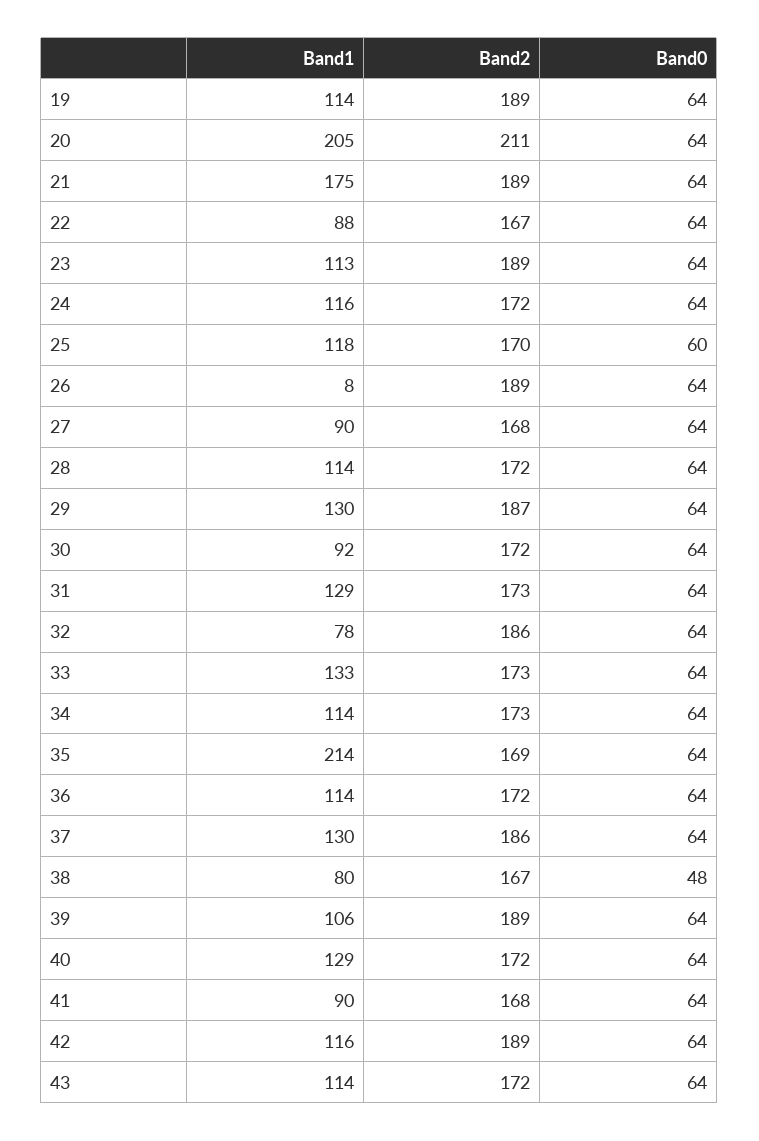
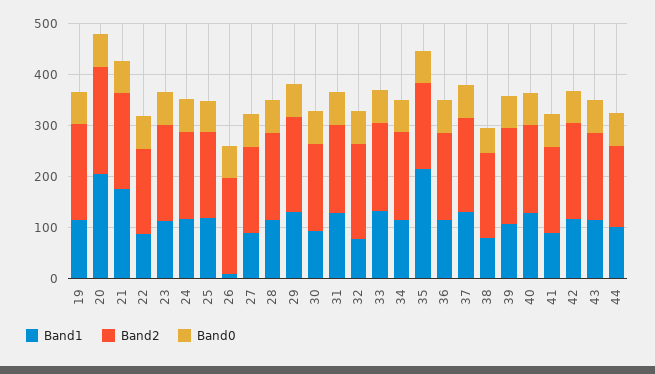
  {
    "Band1": {
      "19": 114,
      "20": 205,
      "21": 175,
      "22": 88,
      "23": 113,
      "24": 116,
      "25": 118,
      "26": 8,
      "27": 90,
      "28": 114,
      "29": 130,
      "30": 92,
      "31": 129,
      "32": 78,
      "33": 133,
      "34": 114,
      "35": 214,
      "36": 114,
      "37": 130,
      "38": 80,
      "39": 106,
      "40": 129,
      "41": 90,
      "42": 116,
-     "43": 114
+     "43": 114,
+     "44": 100
    },
    "Band2": {
      "19": 189,
      "20": 211,
      "21": 189,
      "22": 167,
      "23": 189,
      "24": 172,
      "25": 170,
      "26": 189,
      "27": 168,
      "28": 172,
      "29": 187,
      "30": 172,
      "31": 173,
      "32": 186,
      "33": 173,
      "34": 173,
      "35": 169,
      "36": 172,
      "37": 186,
      "38": 167,
      "39": 189,
      "40": 172,
      "41": 168,
      "42": 189,
-     "43": 172
+     "43": 172,
+     "44": 160
    },
    "Band0": {
      "19": 64,
      "20": 64,
      "21": 64,
      "22": 64,
      "23": 64,
      "24": 64,
      "25": 60,
      "26": 64,
      "27": 64,
      "28": 64,
      "29": 64,
      "30": 64,
      "31": 64,
      "32": 64,
      "33": 64,
      "34": 64,
      "35": 64,
      "36": 64,
      "37": 64,
      "38": 48,
      "39": 64,
      "40": 64,
      "41": 64,
      "42": 64,
-     "43": 64
+     "43": 64,
+     "44": 60
    }
  }

